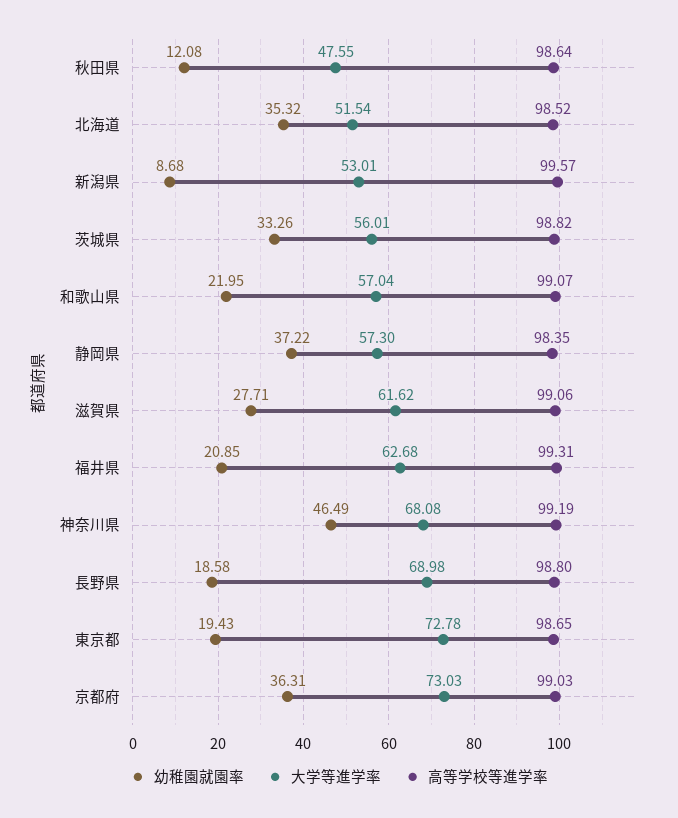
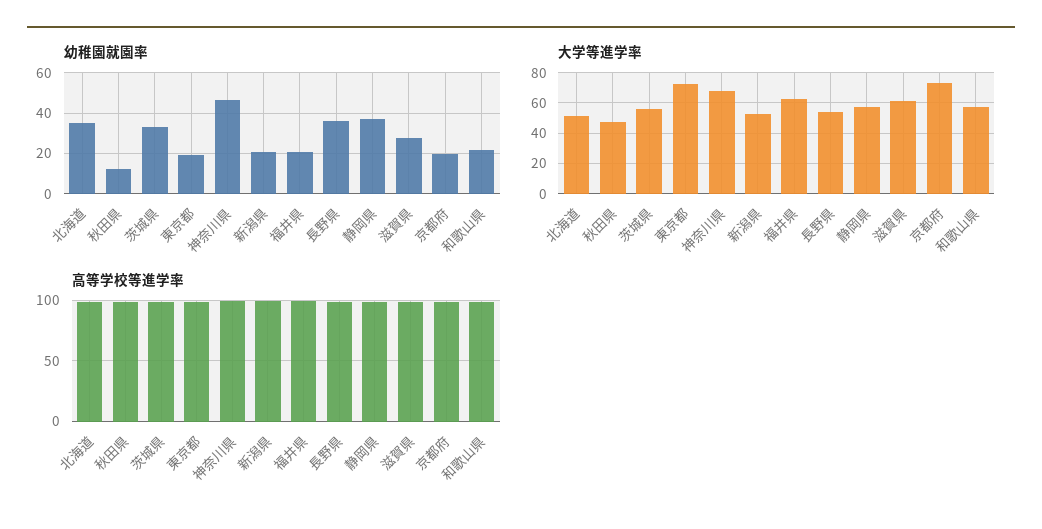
  {
    "幼稚園就園率": {
      "秋田県": 12.08,
      "北海道": 35.32,
-     "新潟県": 8.68,
+     "新潟県": 20,
      "茨城県": 33.26,
      "和歌山県": 21.95,
      "静岡県": 37.22,
      "滋賀県": 27.71,
      "福井県": 20.85,
      "神奈川県": 46.49,
-     "長野県": 18.58,
+     "長野県": 35,
      "東京都": 19.43,
-     "京都府": 36.31
+     "京都府": 20
    },
    "大学等進学率": {
      "秋田県": 47.55,
      "北海道": 51.54,
      "新潟県": 53.01,
      "茨城県": 56.01,
      "和歌山県": 57.04,
      "静岡県": 57.3,
      "滋賀県": 61.62,
      "福井県": 62.68,
      "神奈川県": 68.08,
-     "長野県": 68.98,
+     "長野県": 55,
      "東京都": 72.78,
      "京都府": 73.03
    },
    "高等学校等進学率": {
      "秋田県": 98.64,
      "北海道": 98.52,
      "新潟県": 99.57,
      "茨城県": 98.82,
      "和歌山県": 99.07,
      "静岡県": 98.35,
      "滋賀県": 99.06,
      "福井県": 99.31,
      "神奈川県": 99.19,
      "長野県": 98.8,
      "東京都": 98.65,
      "京都府": 99.03
    }
  }

